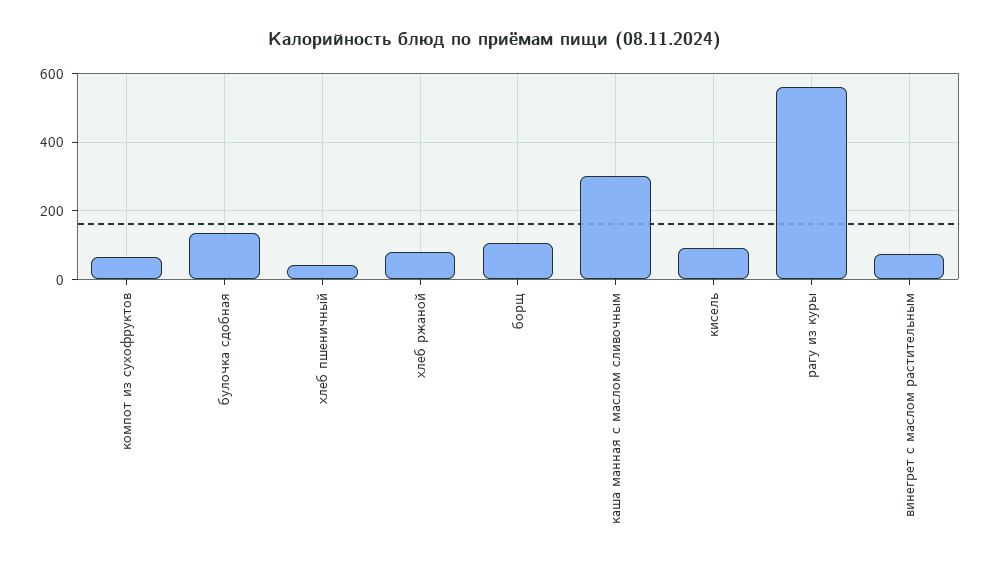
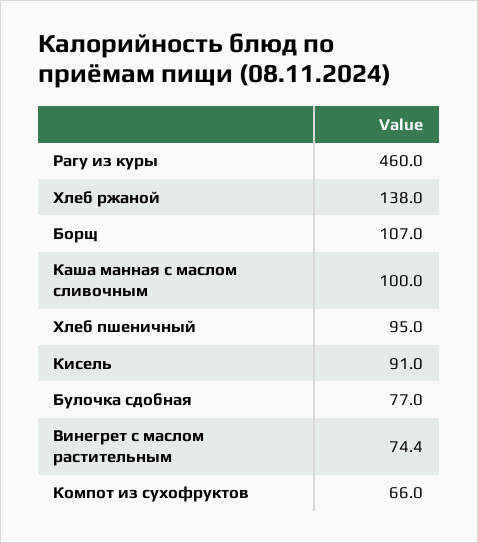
  {
    "компот из сухофруктов": 66,
-   "булочка сдобная": 140,
+   "булочка сдобная": 77,
-   "хлеб пшеничный": 40,
+   "хлеб пшеничный": 95,
-   "хлеб ржаной": 80,
+   "хлеб ржаной": 138,
    "борщ": 107,
-   "каша манная с маслом сливочным": 300,
+   "каша манная с маслом сливочным": 100,
    "кисель": 91,
-   "рагу из куры": 560,
+   "рагу из куры": 460,
    "винегрет с маслом растительным": 74.4
  }

